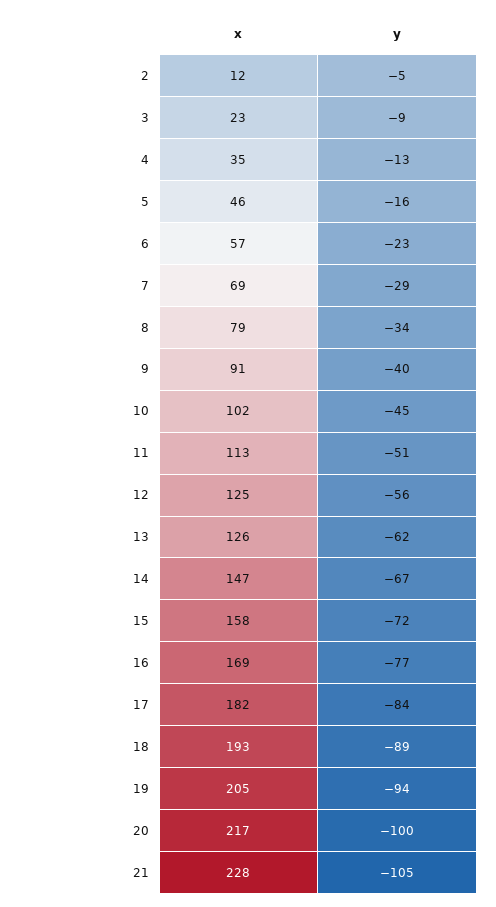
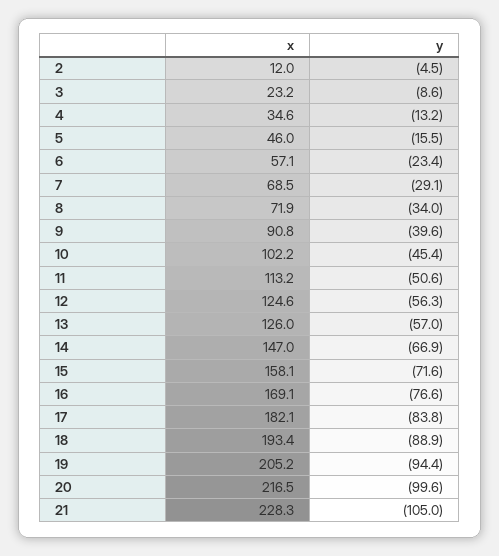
  {
    "x": {
      "2": 12,
      "3": 23.2,
      "4": 34.6,
      "5": 46,
      "6": 57.1,
      "7": 68.5,
-     "8": 79,
+     "8": 71.9,
      "9": 90.8,
      "10": 102.2,
      "11": 113.2,
      "12": 124.6,
      "13": 126,
      "14": 147,
      "15": 158.1,
      "16": 169.1,
      "17": 182.1,
      "18": 193.4,
      "19": 205.2,
      "20": 216.5,
      "21": 228.3
    },
    "y": {
      "2": -4.5,
      "3": -8.6,
      "4": -13.2,
      "5": -15.5,
      "6": -23.4,
      "7": -29.1,
      "8": -34,
      "9": -39.6,
      "10": -45.4,
      "11": -50.6,
      "12": -56.3,
-     "13": -62,
+     "13": -57,
      "14": -66.9,
      "15": -71.6,
      "16": -76.6,
      "17": -83.8,
      "18": -88.9,
      "19": -94.4,
      "20": -99.6,
      "21": -105
    }
  }

